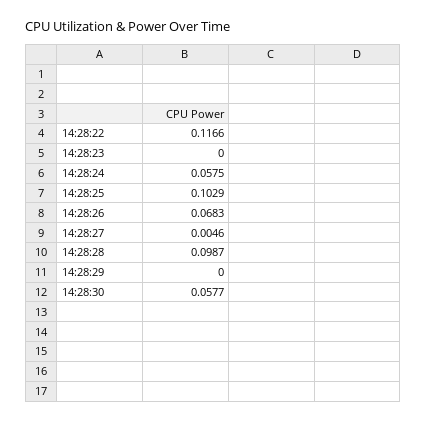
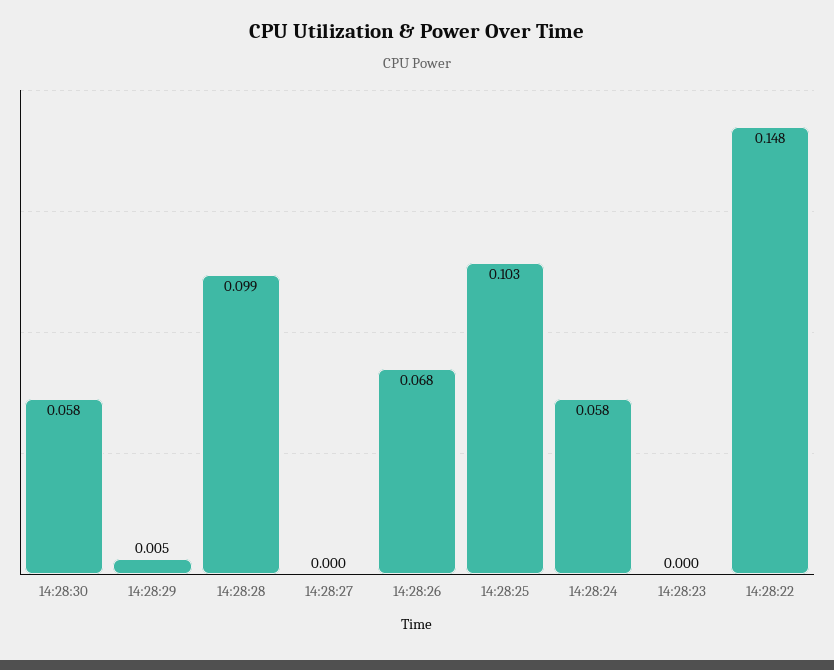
  {
-   "14:28:22": 0.1166,
+   "14:28:22": 0.148,
    "14:28:23": 0,
    "14:28:24": 0.0575,
    "14:28:25": 0.1029,
    "14:28:26": 0.0683,
-   "14:28:27": 0.0046,
+   "14:28:27": 0,
    "14:28:28": 0.0987,
-   "14:28:29": 0,
+   "14:28:29": 0.005,
    "14:28:30": 0.0577
  }

